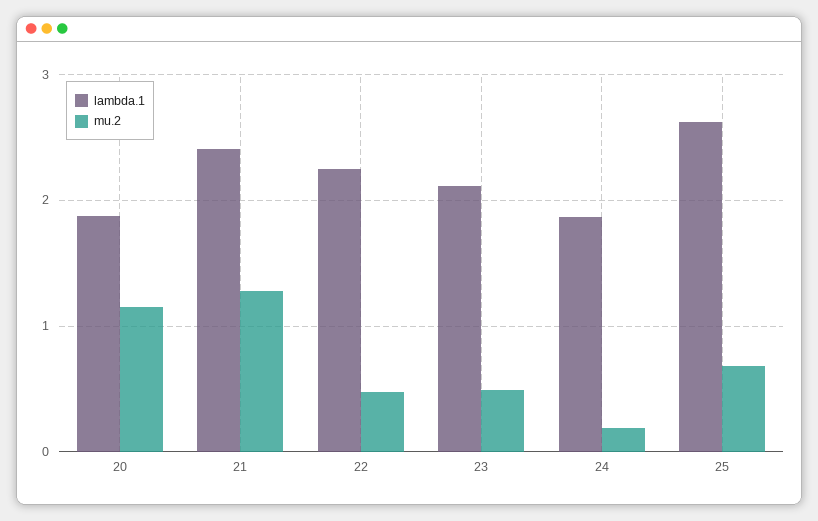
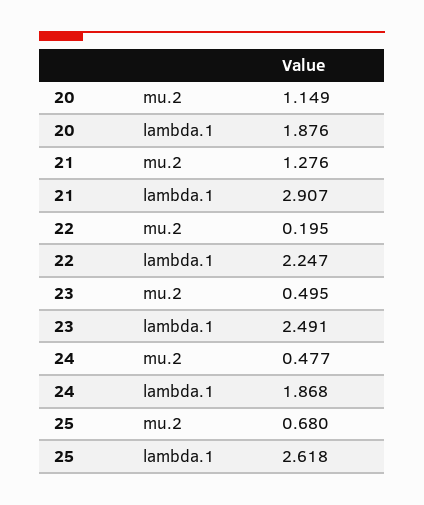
  {
    "lambda.1": {
      "20": 1.876,
-     "21": 2.4,
+     "21": 2.907,
      "22": 2.247,
-     "23": 2.1,
+     "23": 2.491,
      "24": 1.868,
      "25": 2.618
    },
    "mu.2": {
      "20": 1.149,
      "21": 1.276,
-     "22": 0.5,
+     "22": 0.195,
      "23": 0.495,
-     "24": 0.2,
+     "24": 0.477,
      "25": 0.68
    }
  }

